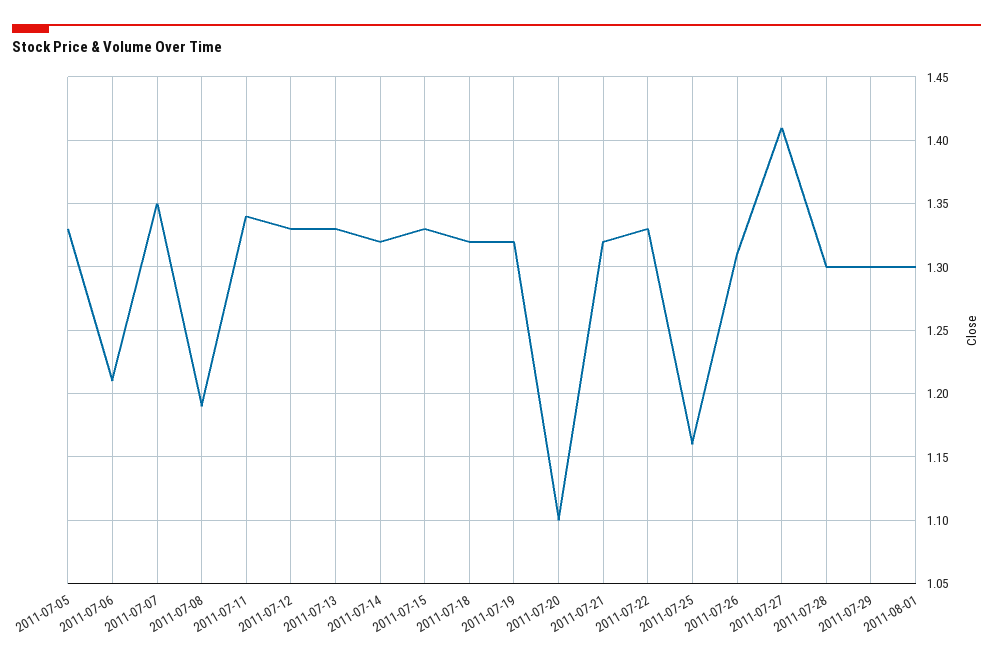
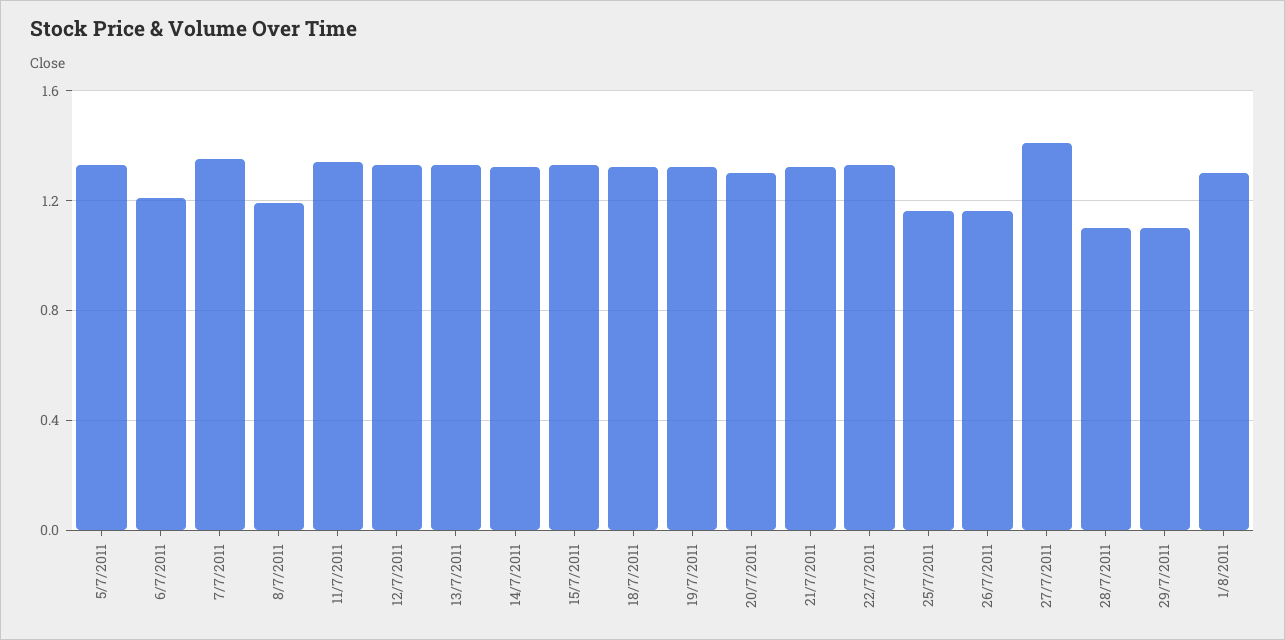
  {
    "2011-07-05": 1.33,
    "2011-07-06": 1.21,
    "2011-07-07": 1.35,
    "2011-07-08": 1.19,
    "2011-07-11": 1.34,
    "2011-07-12": 1.33,
    "2011-07-13": 1.33,
    "2011-07-14": 1.32,
    "2011-07-15": 1.33,
    "2011-07-18": 1.32,
    "2011-07-19": 1.32,
-   "2011-07-20": 1.1,
+   "2011-07-20": 1.3,
    "2011-07-21": 1.32,
    "2011-07-22": 1.33,
    "2011-07-25": 1.16,
-   "2011-07-26": 1.31,
+   "2011-07-26": 1.15,
    "2011-07-27": 1.41,
-   "2011-07-28": 1.3,
+   "2011-07-28": 1.1,
-   "2011-07-29": 1.3,
+   "2011-07-29": 1.1,
    "2011-08-01": 1.3
  }

